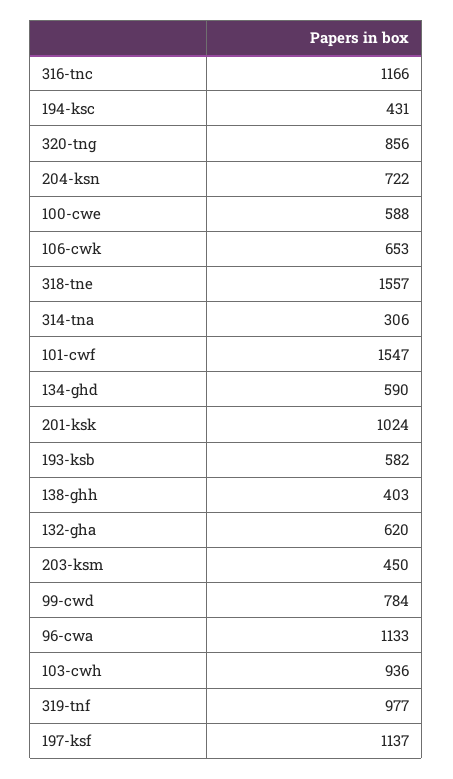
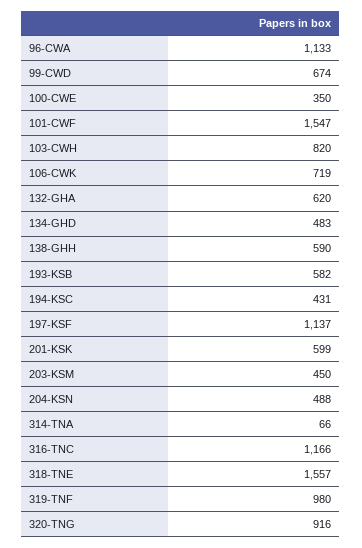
  {
    "316-tnc": 1166,
    "194-ksc": 431,
-   "320-tng": 856,
+   "320-tng": 916,
-   "204-ksn": 722,
+   "204-ksn": 488,
-   "100-cwe": 588,
+   "100-cwe": 350,
-   "106-cwk": 653,
+   "106-cwk": 719,
    "318-tne": 1557,
-   "314-tna": 306,
+   "314-tna": 66,
    "101-cwf": 1547,
-   "134-ghd": 590,
+   "134-ghd": 483,
-   "201-ksk": 1024,
+   "201-ksk": 599,
    "193-ksb": 582,
-   "138-ghh": 403,
+   "138-ghh": 590,
    "132-gha": 620,
    "203-ksm": 450,
-   "99-cwd": 784,
+   "99-cwd": 674,
    "96-cwa": 1133,
-   "103-cwh": 936,
+   "103-cwh": 820,
-   "319-tnf": 977,
+   "319-tnf": 980,
    "197-ksf": 1137
  }

